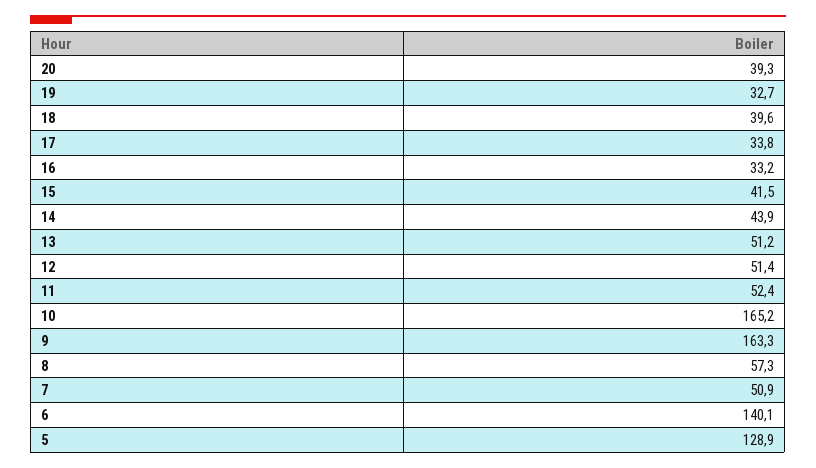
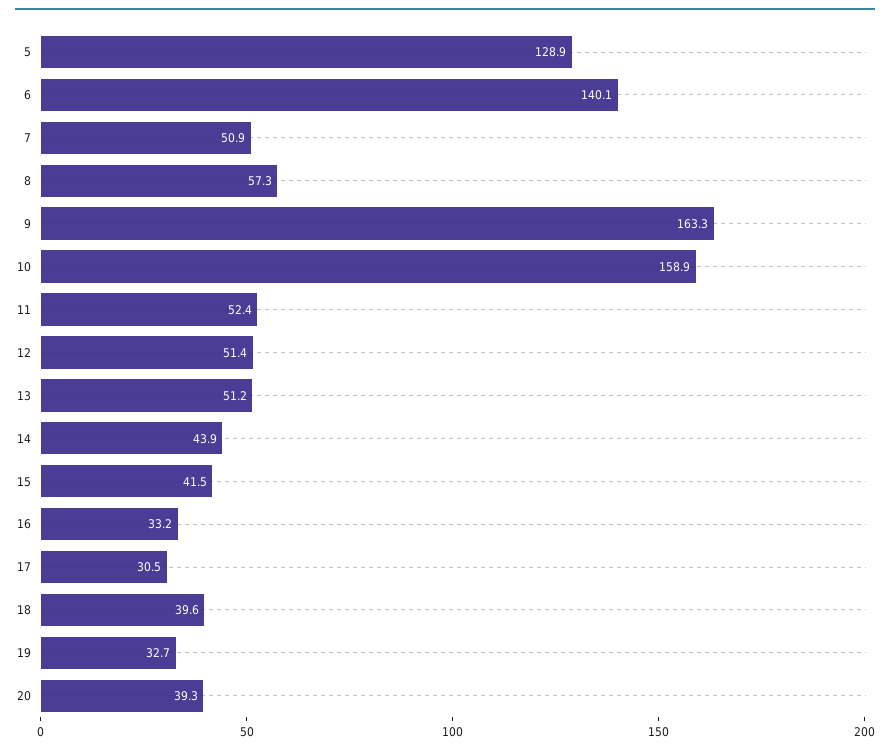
  {
    "20": 39.3,
    "19": 32.7,
    "18": 39.6,
-   "17": 33.8,
+   "17": 30.5,
    "16": 33.2,
    "15": 41.5,
    "14": 43.9,
    "13": 51.2,
    "12": 51.4,
    "11": 52.4,
-   "10": 165.2,
+   "10": 158.9,
    "9": 163.3,
    "8": 57.3,
    "7": 50.9,
    "6": 140.1,
    "5": 128.9
  }

